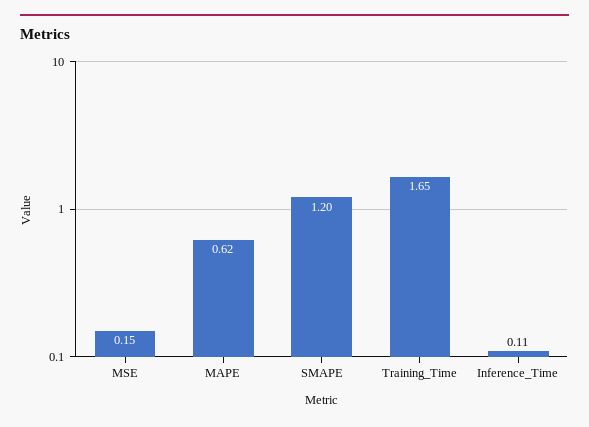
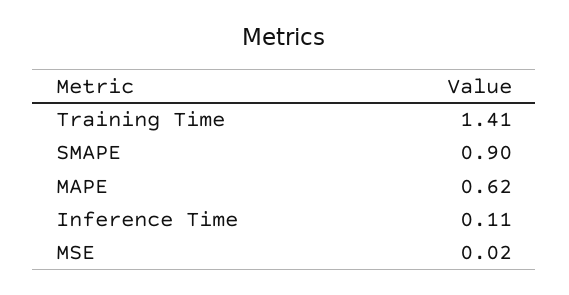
  {
-   "MSE": 0.15,
+   "MSE": 0.02,
    "MAPE": 0.62,
-   "SMAPE": 1.2,
+   "SMAPE": 0.9,
-   "Training_Time": 1.65,
+   "Training_Time": 1.41,
    "Inference_Time": 0.11
  }

